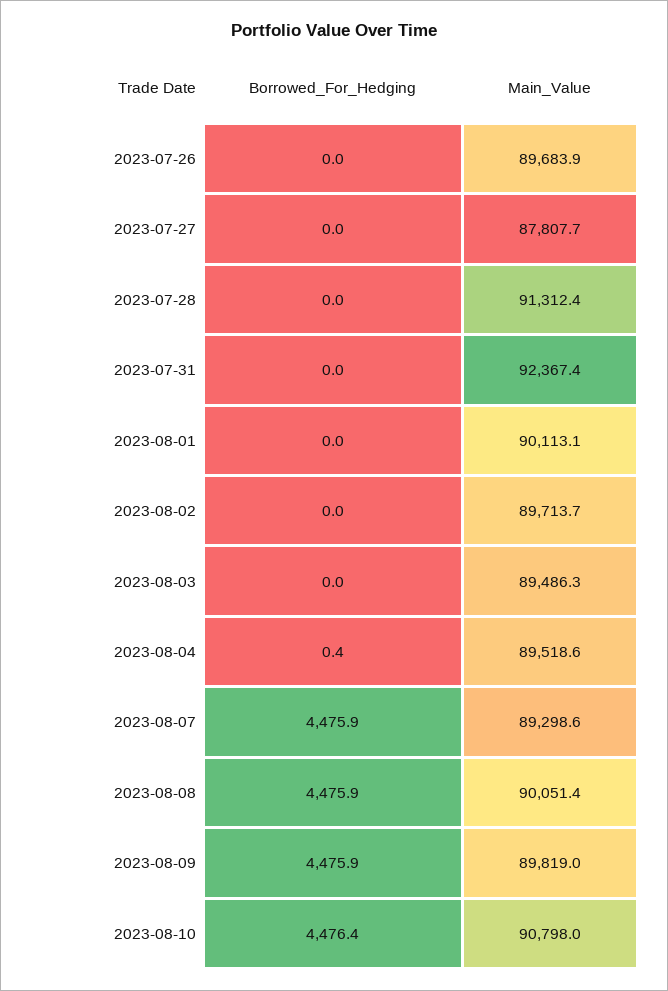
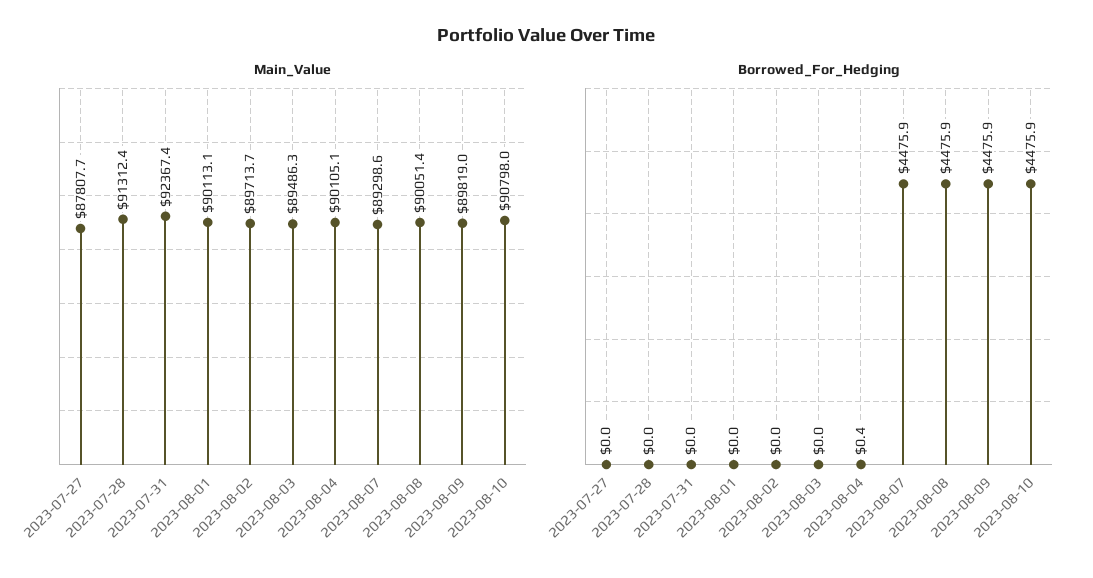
  {
    "Borrowed_For_Hedging": {
-     "2023-07-26": 0,
      "2023-07-27": 0,
      "2023-07-28": 0,
      "2023-07-31": 0,
      "2023-08-01": 0,
      "2023-08-02": 0,
      "2023-08-03": 0,
      "2023-08-04": 0.4,
      "2023-08-07": 4475.9,
      "2023-08-08": 4475.9,
      "2023-08-09": 4475.9,
-     "2023-08-10": 4476.4
+     "2023-08-10": 4475.9
    },
    "Main_Value": {
-     "2023-07-26": 89683.9,
      "2023-07-27": 87807.7,
      "2023-07-28": 91312.4,
      "2023-07-31": 92367.4,
      "2023-08-01": 90113.1,
      "2023-08-02": 89713.7,
      "2023-08-03": 89486.3,
-     "2023-08-04": 89518.6,
+     "2023-08-04": 90105.1,
      "2023-08-07": 89298.6,
      "2023-08-08": 90051.4,
      "2023-08-09": 89819,
      "2023-08-10": 90798
    }
  }

